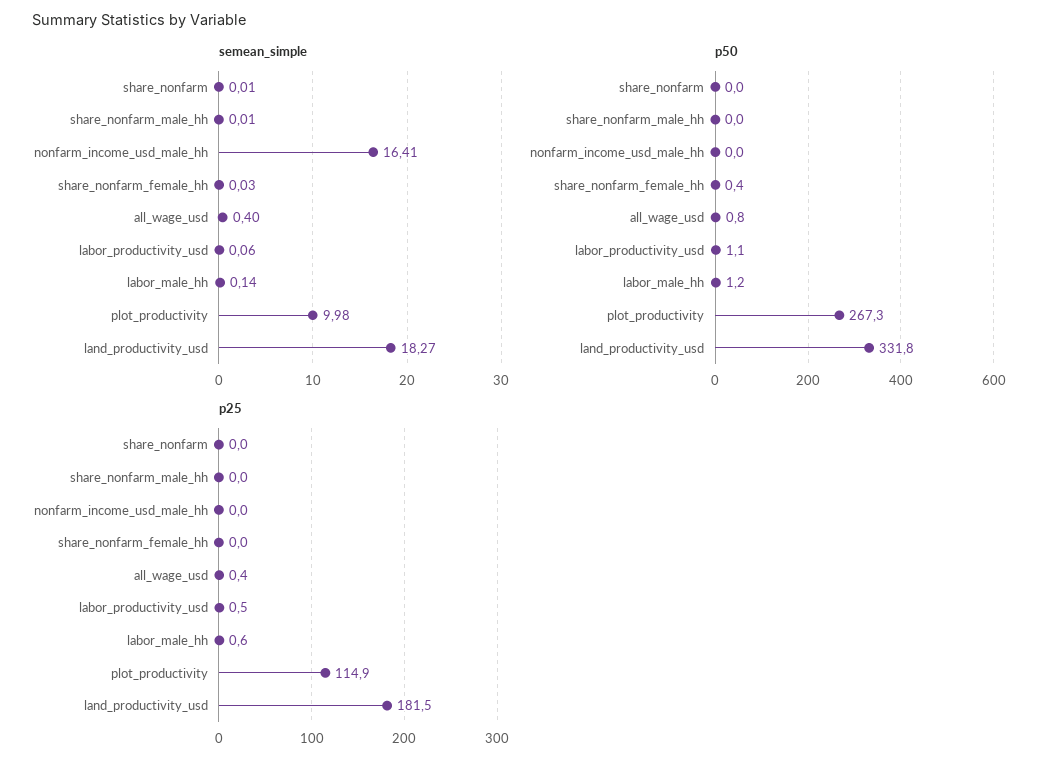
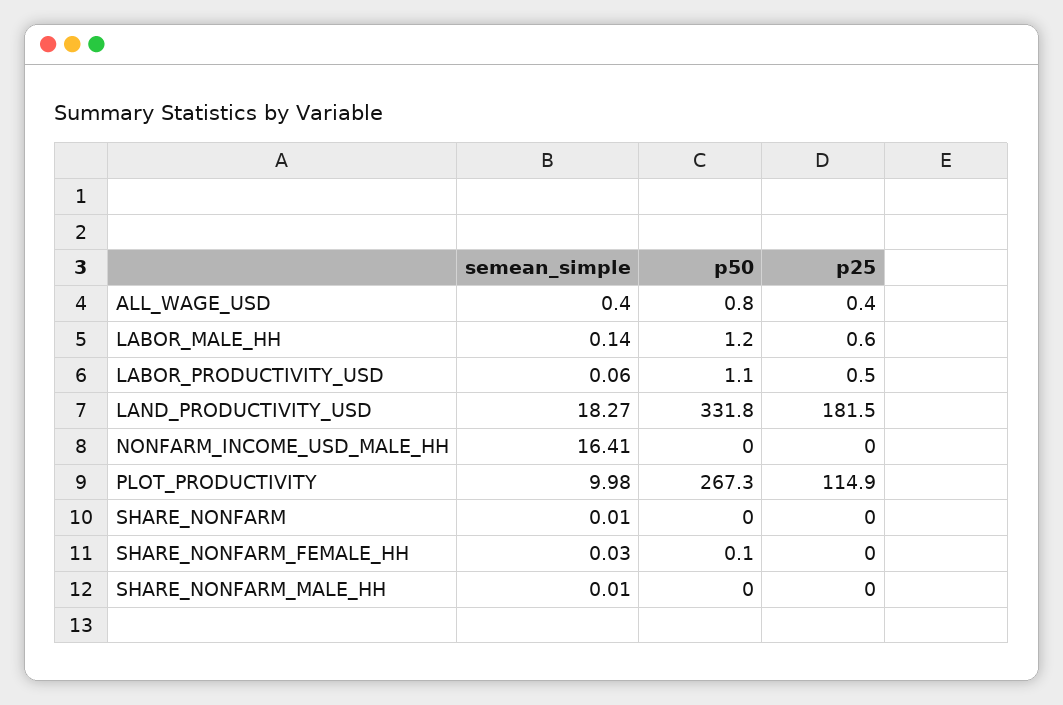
  {
    "semean_simple": {
      "share_nonfarm": 0.01,
      "share_nonfarm_male_hh": 0.01,
      "nonfarm_income_usd_male_hh": 16.41,
      "share_nonfarm_female_hh": 0.03,
      "all_wage_usd": 0.4,
      "labor_productivity_usd": 0.06,
      "labor_male_hh": 0.14,
      "plot_productivity": 9.98,
      "land_productivity_usd": 18.27
    },
    "p50": {
      "share_nonfarm": 0,
      "share_nonfarm_male_hh": 0,
      "nonfarm_income_usd_male_hh": 0,
-     "share_nonfarm_female_hh": 0.4,
+     "share_nonfarm_female_hh": 0.1,
      "all_wage_usd": 0.8,
      "labor_productivity_usd": 1.1,
      "labor_male_hh": 1.2,
      "plot_productivity": 267.3,
      "land_productivity_usd": 331.8
    },
    "p25": {
      "share_nonfarm": 0,
      "share_nonfarm_male_hh": 0,
      "nonfarm_income_usd_male_hh": 0,
      "share_nonfarm_female_hh": 0,
      "all_wage_usd": 0.4,
      "labor_productivity_usd": 0.5,
      "labor_male_hh": 0.6,
      "plot_productivity": 114.9,
      "land_productivity_usd": 181.5
    }
  }

